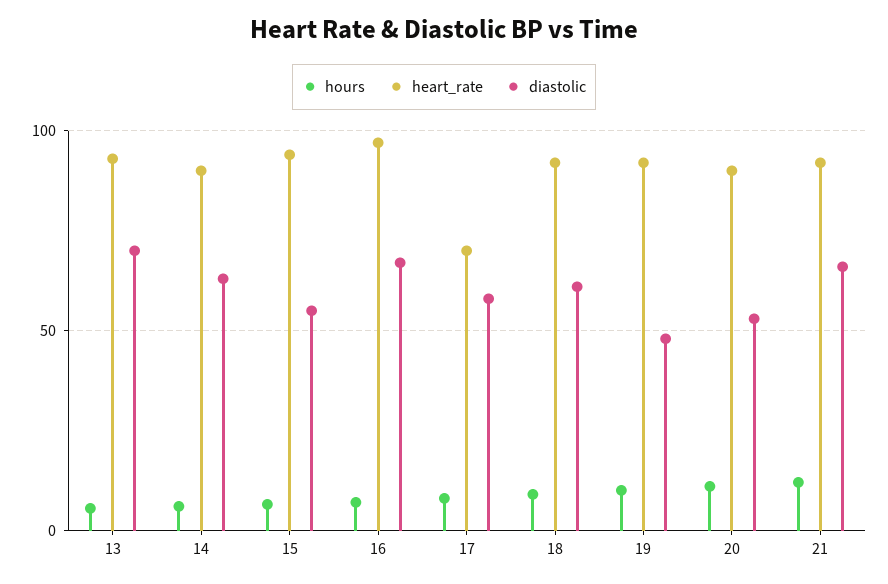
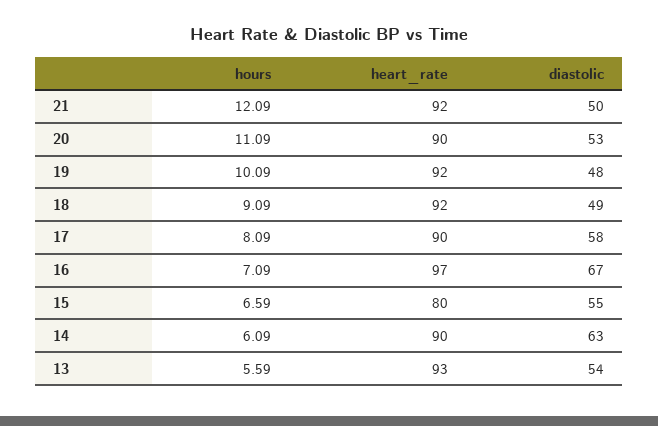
  {
    "hours": {
      "13": 5.59,
      "14": 6.09,
      "15": 6.59,
      "16": 7.09,
      "17": 8.09,
      "18": 9.09,
      "19": 10.09,
      "20": 11.09,
      "21": 12.09
    },
    "heart_rate": {
      "13": 93,
      "14": 90,
-     "15": 95,
+     "15": 80,
      "16": 97,
-     "17": 70,
+     "17": 90,
      "18": 92,
      "19": 92,
      "20": 90,
      "21": 92
    },
    "diastolic": {
-     "13": 70,
+     "13": 54,
      "14": 63,
      "15": 55,
      "16": 67,
      "17": 58,
-     "18": 60,
+     "18": 49,
      "19": 48,
      "20": 53,
-     "21": 65
+     "21": 50
    }
  }

